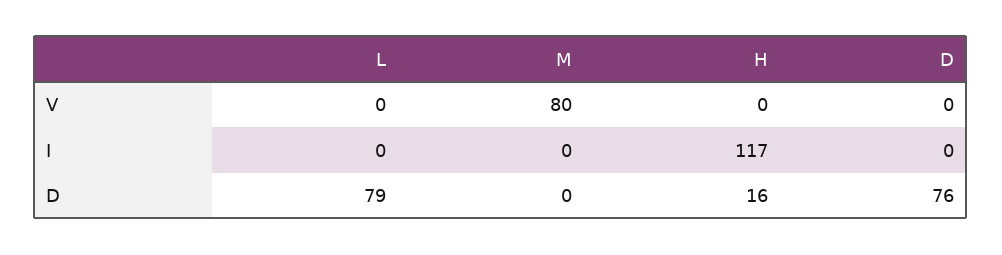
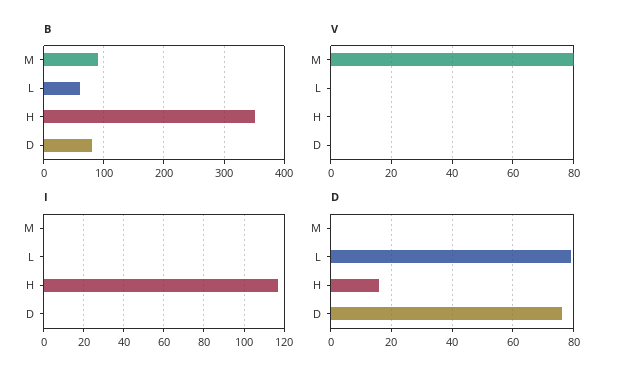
  {
    "V": {
      "L": 0,
      "M": 80,
      "H": 0,
      "D": 0
    },
    "I": {
      "L": 0,
      "M": 0,
      "H": 117,
      "D": 0
    },
    "D": {
      "L": 79,
      "M": 0,
      "H": 16,
      "D": 76
-   }
+   },
+   "B": {
+     "M": 90,
+     "L": 60,
+     "H": 350,
+     "D": 80
+   }
  }

